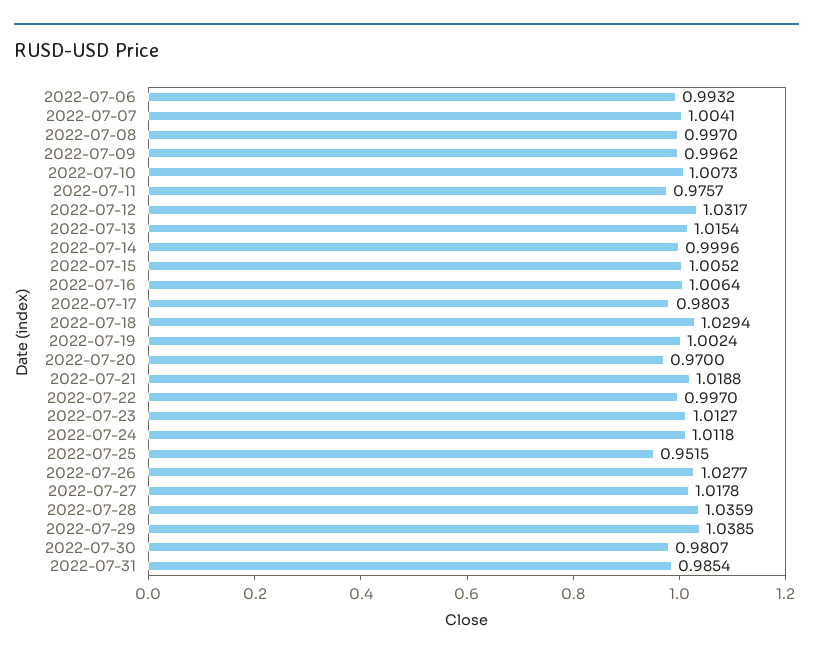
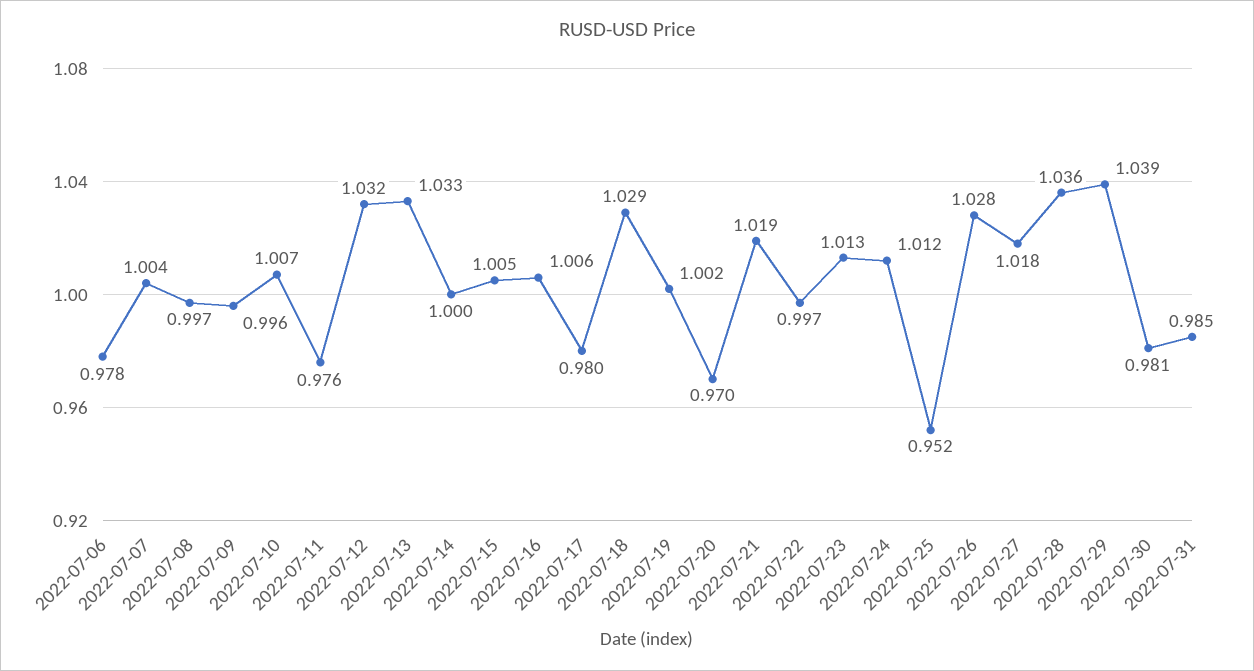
  {
-   "2022-07-06": 0.9932,
+   "2022-07-06": 0.978,
    "2022-07-07": 1.0041,
    "2022-07-08": 0.997,
    "2022-07-09": 0.9962,
    "2022-07-10": 1.0073,
    "2022-07-11": 0.9757,
    "2022-07-12": 1.0317,
-   "2022-07-13": 1.0154,
+   "2022-07-13": 1.033,
    "2022-07-14": 0.9996,
    "2022-07-15": 1.0052,
    "2022-07-16": 1.0064,
    "2022-07-17": 0.9803,
    "2022-07-18": 1.0294,
    "2022-07-19": 1.0024,
    "2022-07-20": 0.97,
    "2022-07-21": 1.0188,
    "2022-07-22": 0.997,
    "2022-07-23": 1.0127,
    "2022-07-24": 1.0118,
    "2022-07-25": 0.9515,
    "2022-07-26": 1.0277,
    "2022-07-27": 1.0178,
    "2022-07-28": 1.0359,
    "2022-07-29": 1.0385,
    "2022-07-30": 0.9807,
    "2022-07-31": 0.9854
  }

